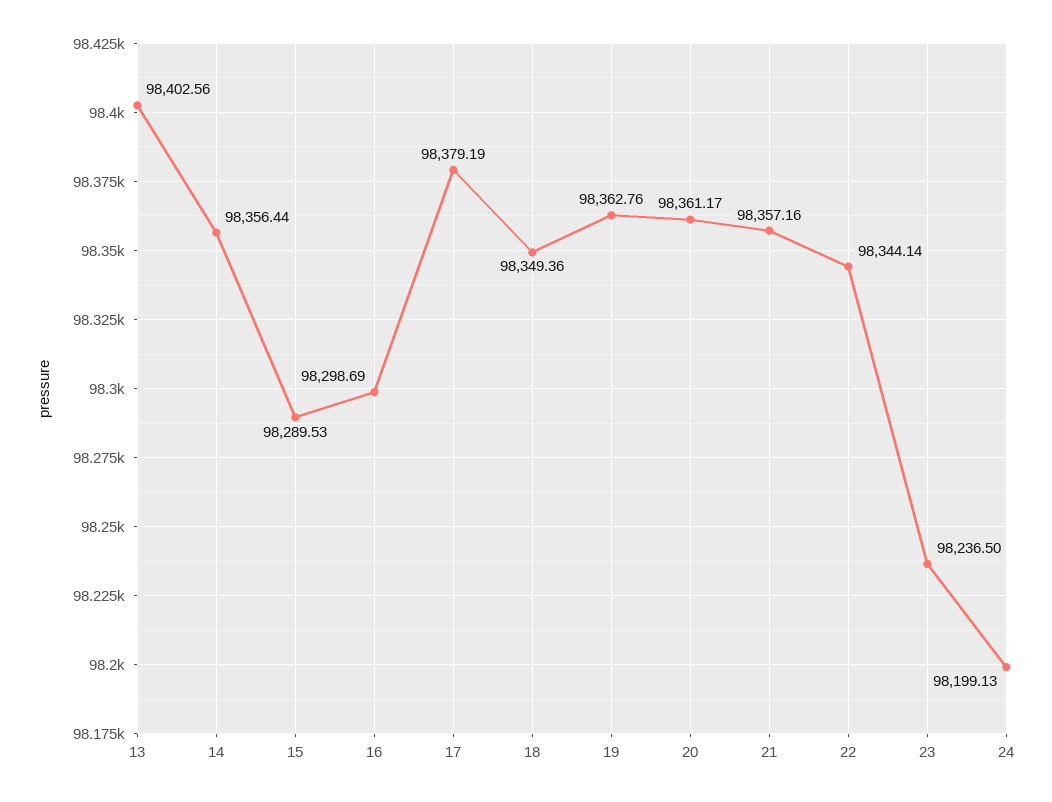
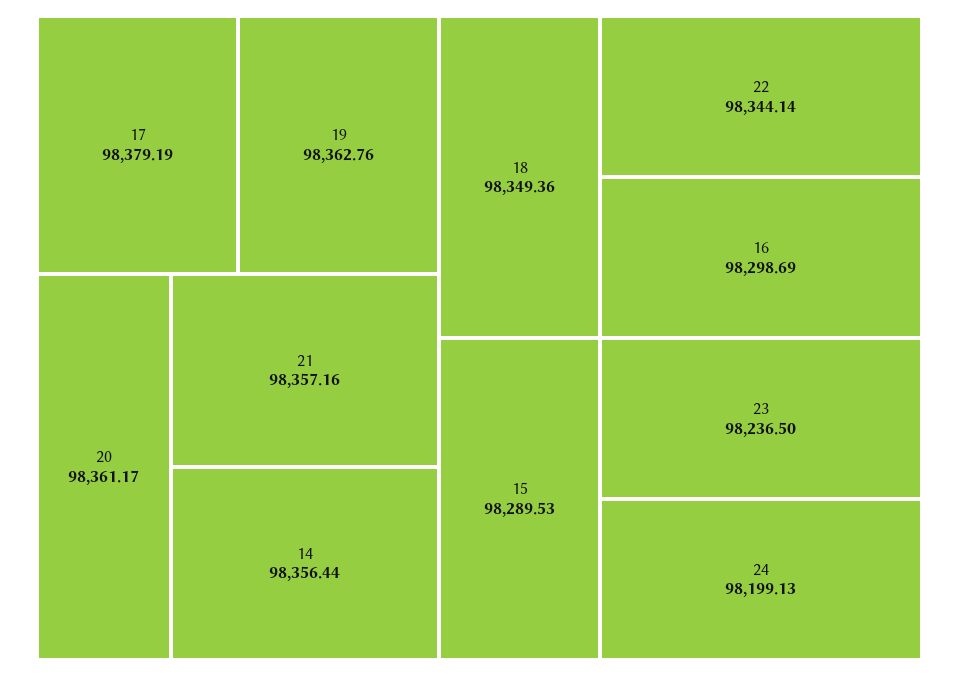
  {
-   "13": 98402.56,
    "14": 98356.44,
    "15": 98289.53,
    "16": 98298.69,
    "17": 98379.19,
    "18": 98349.36,
    "19": 98362.76,
    "20": 98361.17,
    "21": 98357.16,
    "22": 98344.14,
    "23": 98236.5,
    "24": 98199.13
  }

